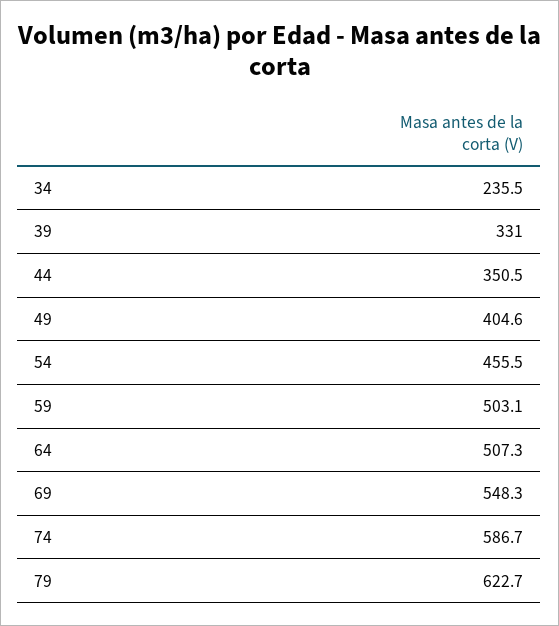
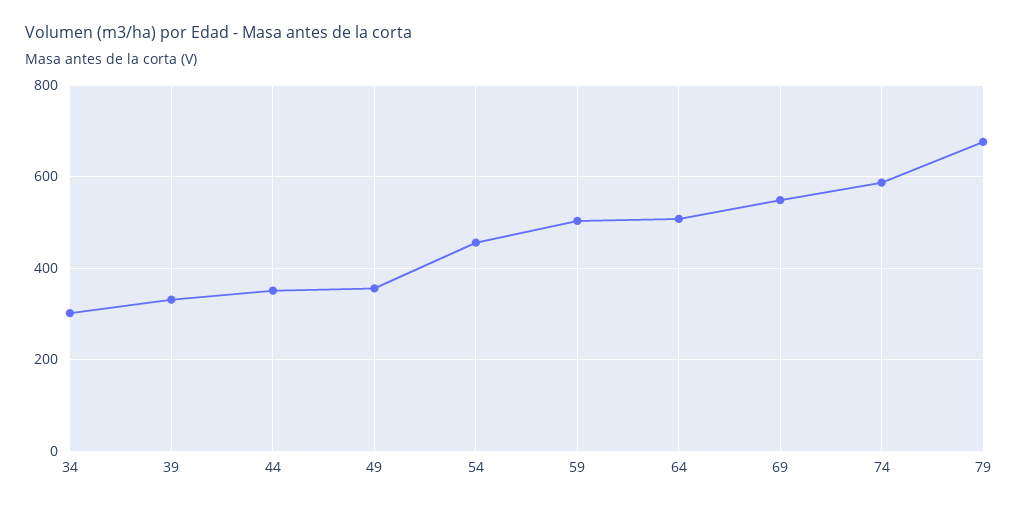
  {
-   "34": 235.5,
+   "34": 300,
    "39": 331,
    "44": 350.5,
-   "49": 404.6,
+   "49": 360,
    "54": 455.5,
    "59": 503.1,
    "64": 507.3,
    "69": 548.3,
    "74": 586.7,
-   "79": 622.7
+   "79": 680
  }

